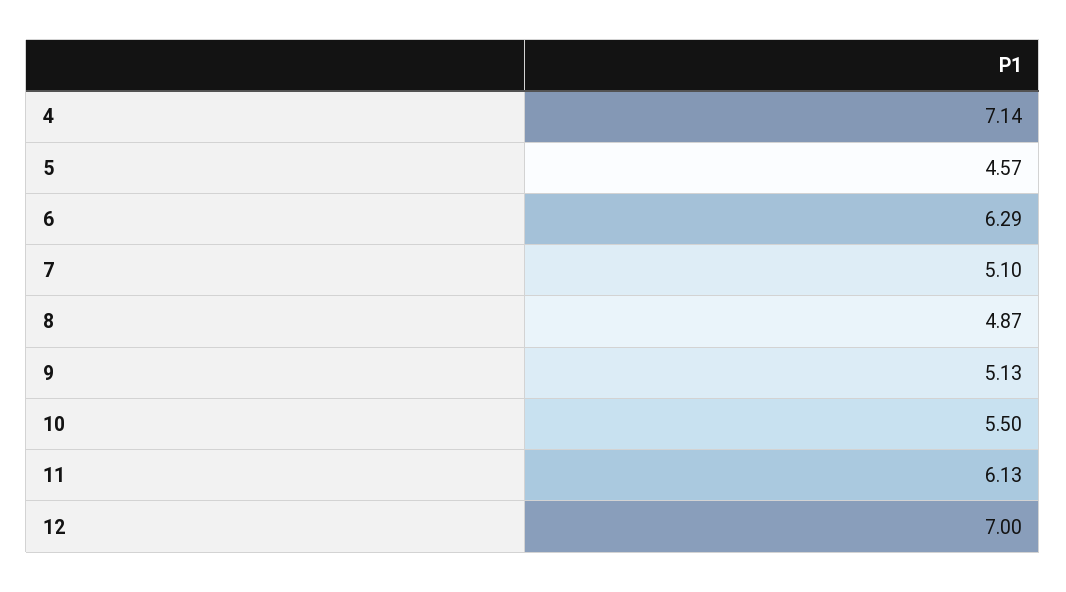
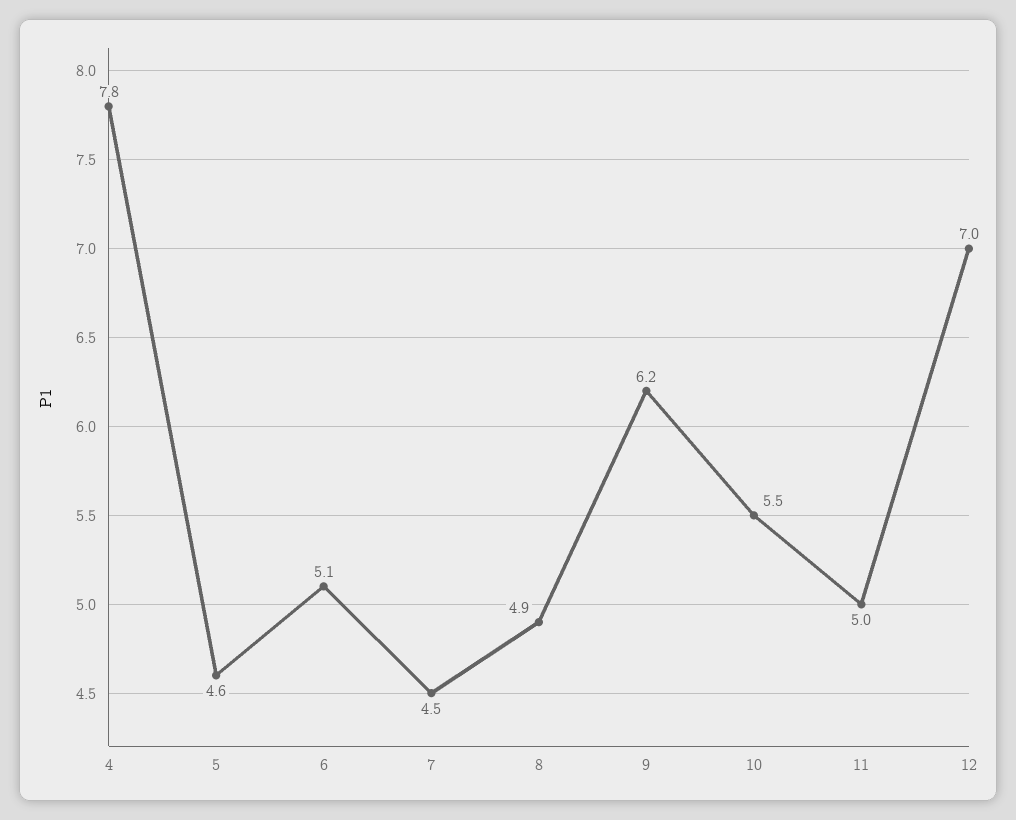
  {
-   "4": 7.14,
+   "4": 7.8,
    "5": 4.57,
-   "6": 6.29,
+   "6": 5.1,
-   "7": 5.1,
+   "7": 4.5,
    "8": 4.87,
-   "9": 5.13,
+   "9": 6.2,
    "10": 5.5,
-   "11": 6.13,
+   "11": 5,
    "12": 7
  }

